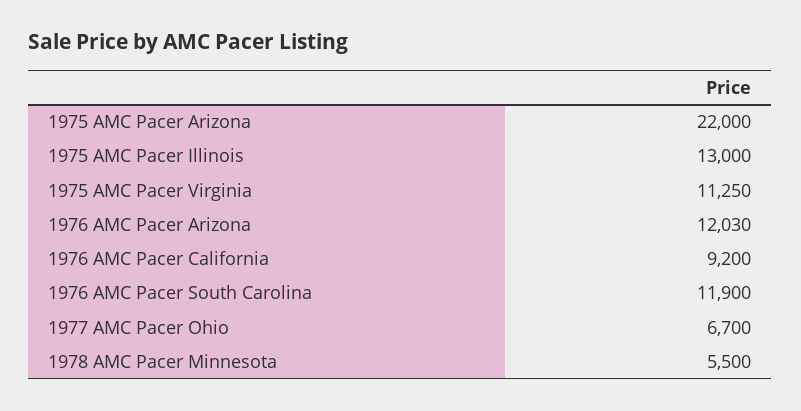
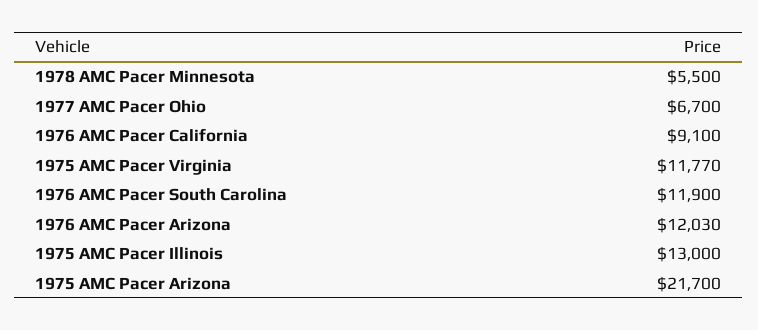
  {
-   "1975 AMC Pacer Arizona": 22000,
+   "1975 AMC Pacer Arizona": 21700,
    "1975 AMC Pacer Illinois": 13000,
-   "1975 AMC Pacer Virginia": 11250,
+   "1975 AMC Pacer Virginia": 11770,
    "1976 AMC Pacer Arizona": 12030,
-   "1976 AMC Pacer California": 9200,
+   "1976 AMC Pacer California": 9100,
    "1976 AMC Pacer South Carolina": 11900,
    "1977 AMC Pacer Ohio": 6700,
    "1978 AMC Pacer Minnesota": 5500
  }

